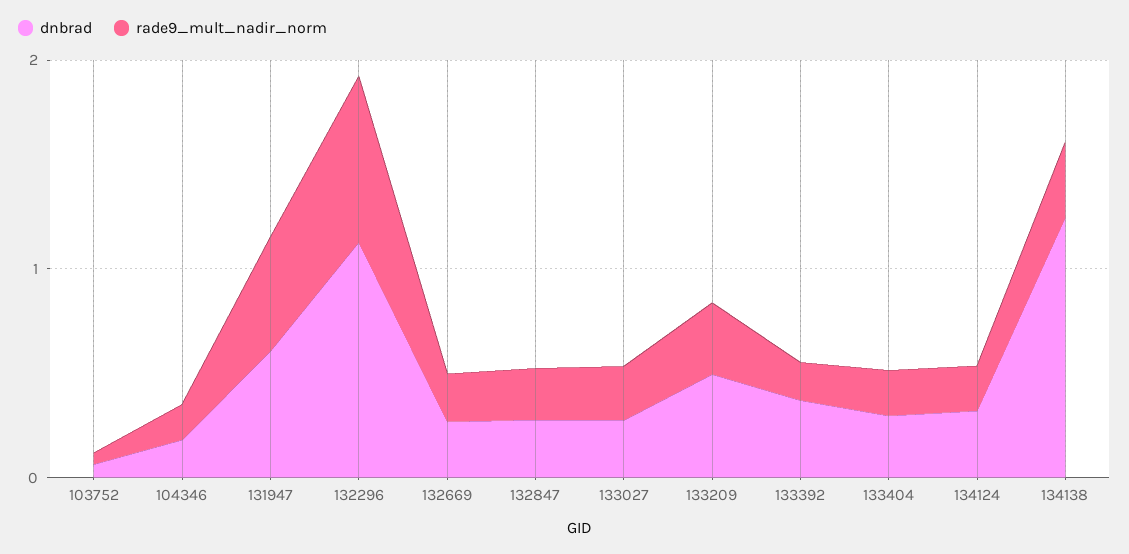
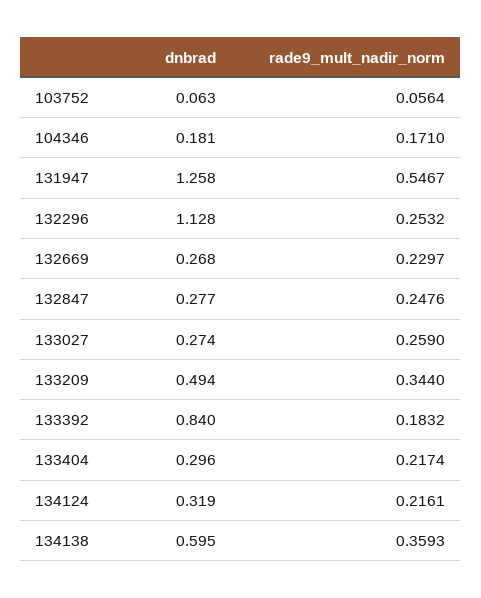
  {
    "dnbrad": {
      "103752": 0.063,
      "104346": 0.181,
-     "131947": 0.6,
+     "131947": 1.258,
      "132296": 1.128,
      "132669": 0.268,
      "132847": 0.277,
      "133027": 0.274,
      "133209": 0.494,
-     "133392": 0.4,
+     "133392": 0.84,
      "133404": 0.296,
      "134124": 0.319,
-     "134138": 1.2
+     "134138": 0.595
    },
    "rade9_mult_nadir_norm": {
      "103752": 0.0564,
      "104346": 0.171,
      "131947": 0.5467,
-     "132296": 0.8,
+     "132296": 0.2532,
      "132669": 0.2297,
      "132847": 0.2476,
      "133027": 0.259,
      "133209": 0.344,
      "133392": 0.1832,
      "133404": 0.2174,
      "134124": 0.2161,
      "134138": 0.3593
    }
  }

